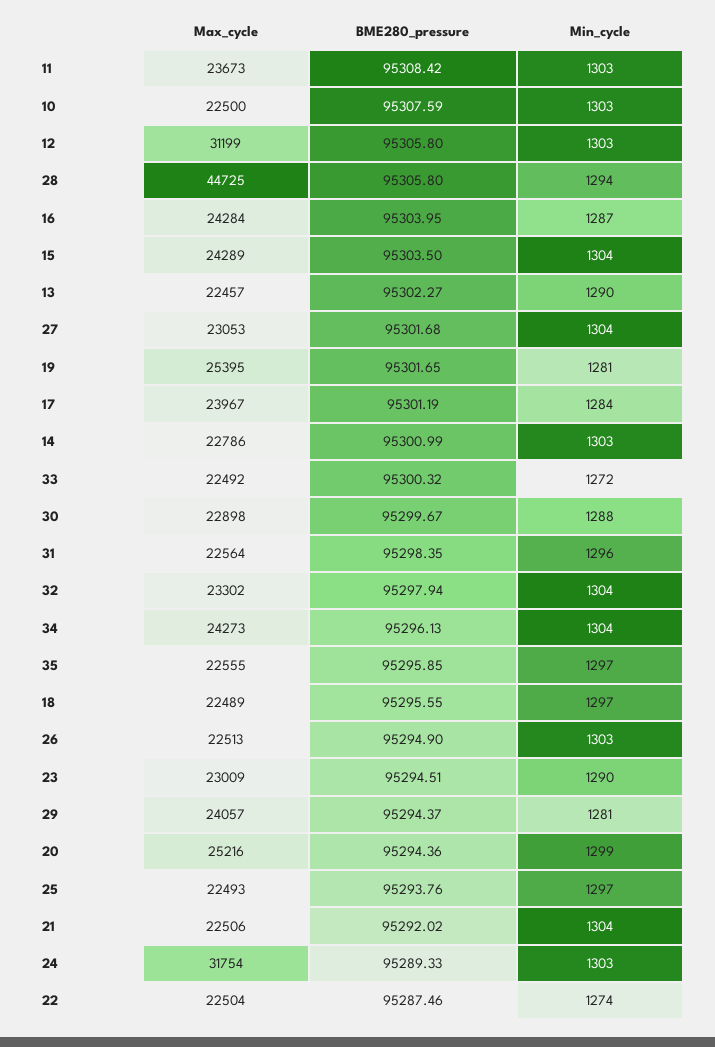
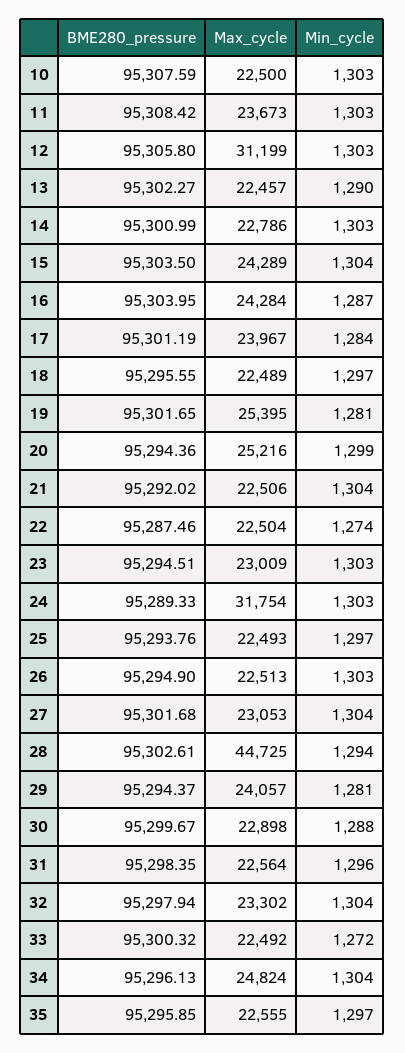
  {
    "Max_cycle": {
      "11": 23673,
      "10": 22500,
      "12": 31199,
      "28": 44725,
      "16": 24284,
      "15": 24289,
      "13": 22457,
      "27": 23053,
      "19": 25395,
      "17": 23967,
      "14": 22786,
      "33": 22492,
      "30": 22898,
      "31": 22564,
      "32": 23302,
-     "34": 24273,
+     "34": 24824,
      "35": 22555,
      "18": 22489,
      "26": 22513,
      "23": 23009,
      "29": 24057,
      "20": 25216,
      "25": 22493,
      "21": 22506,
      "24": 31754,
      "22": 22504
    },
    "BME280_pressure": {
      "11": 95308.42,
      "10": 95307.59,
      "12": 95305.8,
-     "28": 95305.8,
+     "28": 95302.61,
      "16": 95303.95,
      "15": 95303.5,
      "13": 95302.27,
      "27": 95301.68,
      "19": 95301.65,
      "17": 95301.19,
      "14": 95300.99,
      "33": 95300.32,
      "30": 95299.67,
      "31": 95298.35,
      "32": 95297.94,
      "34": 95296.13,
      "35": 95295.85,
      "18": 95295.55,
      "26": 95294.9,
      "23": 95294.51,
      "29": 95294.37,
      "20": 95294.36,
      "25": 95293.76,
      "21": 95292.02,
      "24": 95289.33,
      "22": 95287.46
    },
    "Min_cycle": {
      "11": 1303,
      "10": 1303,
      "12": 1303,
      "28": 1294,
      "16": 1287,
      "15": 1304,
      "13": 1290,
      "27": 1304,
      "19": 1281,
      "17": 1284,
      "14": 1303,
      "33": 1272,
      "30": 1288,
      "31": 1296,
      "32": 1304,
      "34": 1304,
      "35": 1297,
      "18": 1297,
      "26": 1303,
-     "23": 1290,
+     "23": 1303,
      "29": 1281,
      "20": 1299,
      "25": 1297,
      "21": 1304,
      "24": 1303,
      "22": 1274
    }
  }

